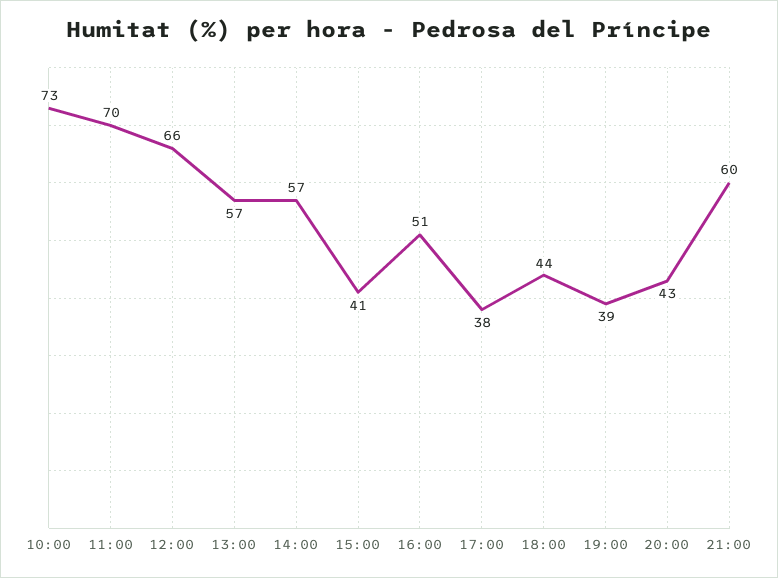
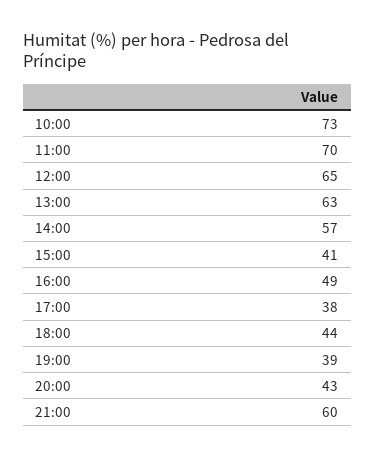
  {
    "10:00": 73,
    "11:00": 70,
-   "12:00": 66,
+   "12:00": 65,
-   "13:00": 57,
+   "13:00": 63,
    "14:00": 57,
    "15:00": 41,
-   "16:00": 51,
+   "16:00": 49,
    "17:00": 38,
    "18:00": 44,
    "19:00": 39,
    "20:00": 43,
    "21:00": 60
  }

